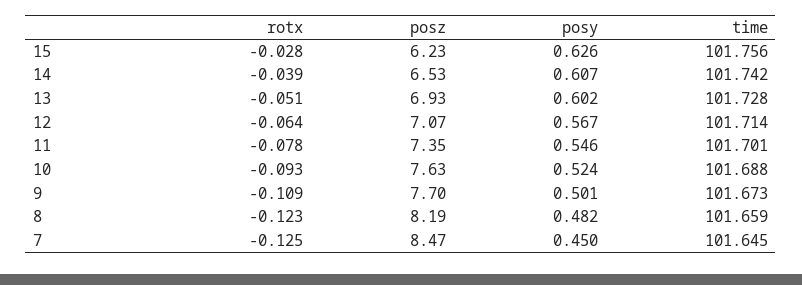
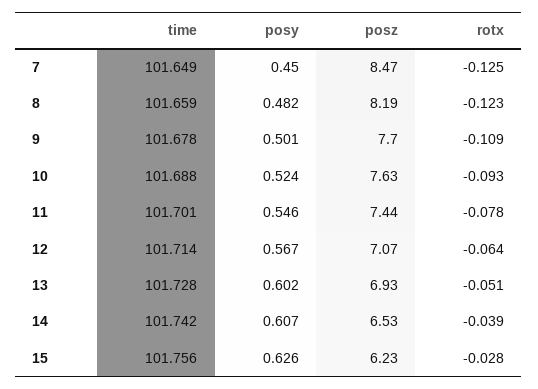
  {
    "rotx": {
      "15": -0.028,
      "14": -0.039,
      "13": -0.051,
      "12": -0.064,
      "11": -0.078,
      "10": -0.093,
      "9": -0.109,
      "8": -0.123,
      "7": -0.125
    },
    "posz": {
      "15": 6.23,
      "14": 6.53,
      "13": 6.93,
      "12": 7.07,
-     "11": 7.35,
+     "11": 7.44,
      "10": 7.63,
      "9": 7.7,
      "8": 8.19,
      "7": 8.47
    },
    "posy": {
      "15": 0.626,
      "14": 0.607,
      "13": 0.602,
      "12": 0.567,
      "11": 0.546,
      "10": 0.524,
      "9": 0.501,
      "8": 0.482,
      "7": 0.45
    },
    "time": {
      "15": 101.756,
      "14": 101.742,
      "13": 101.728,
      "12": 101.714,
      "11": 101.701,
      "10": 101.688,
-     "9": 101.673,
+     "9": 101.678,
      "8": 101.659,
-     "7": 101.645
+     "7": 101.649
    }
  }

